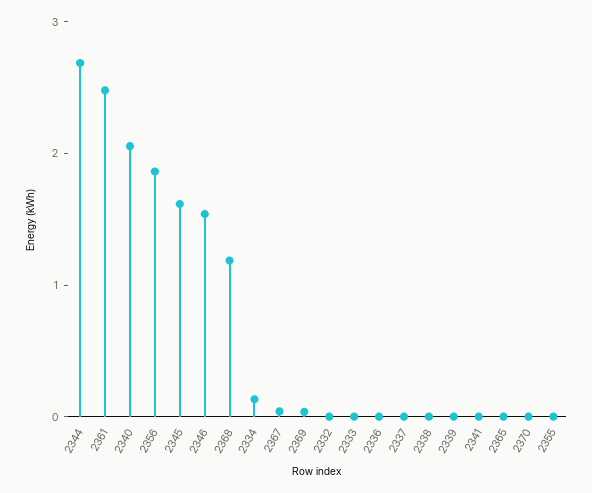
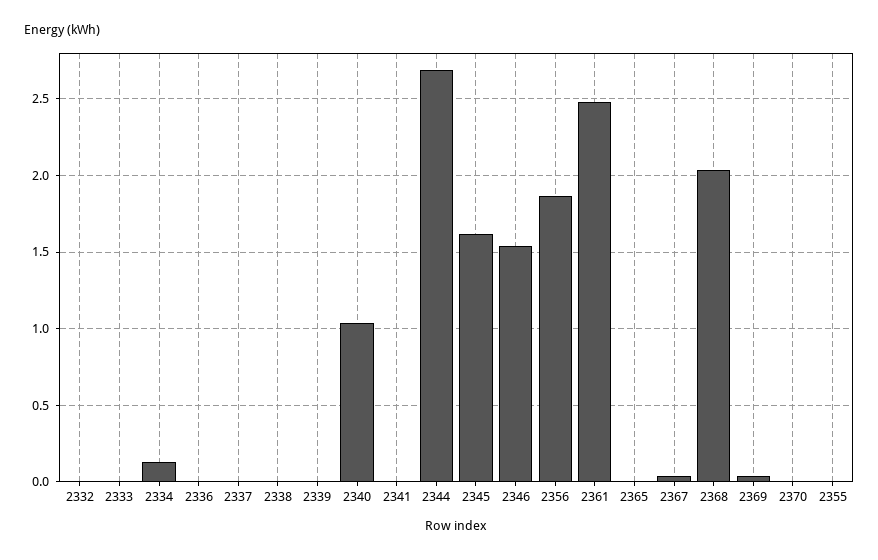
  {
    "2344": 2.7,
    "2361": 2.5,
-   "2340": 2,
+   "2340": 1.05,
    "2356": 1.85,
    "2345": 1.6,
    "2346": 1.55,
-   "2368": 1.2,
+   "2368": 2.05,
    "2334": 0.15,
    "2367": 0.05,
    "2369": 0.05,
    "2332": 0,
    "2333": 0,
    "2336": 0,
    "2337": 0,
    "2338": 0,
    "2339": 0,
    "2341": 0,
    "2365": 0,
    "2370": 0,
    "2355": 0
  }

